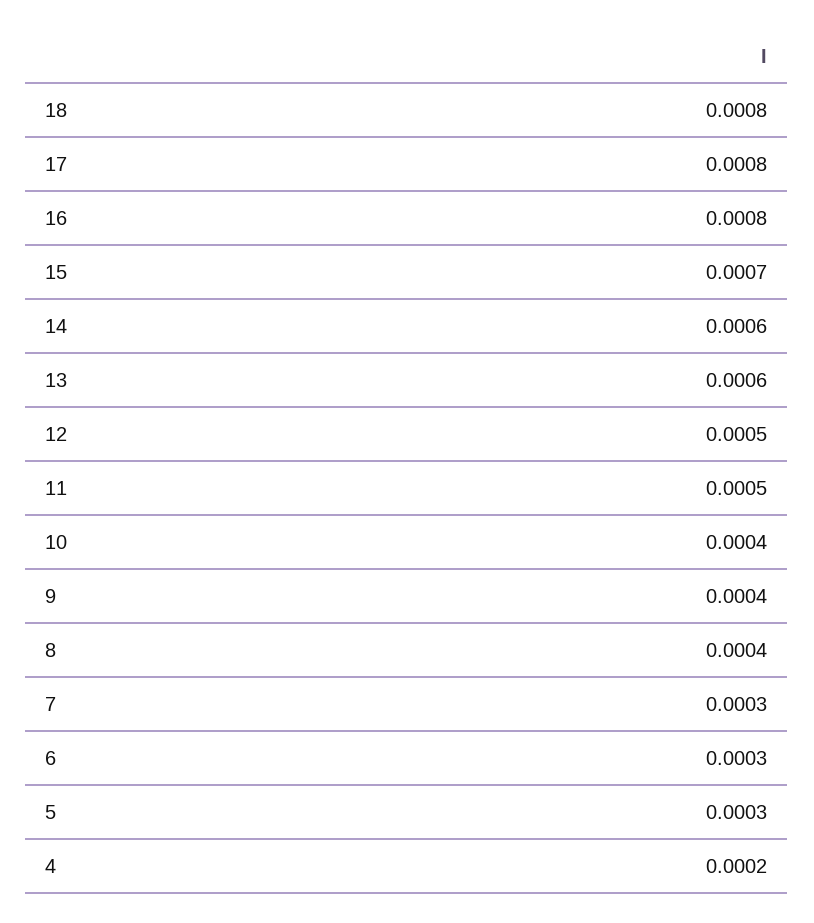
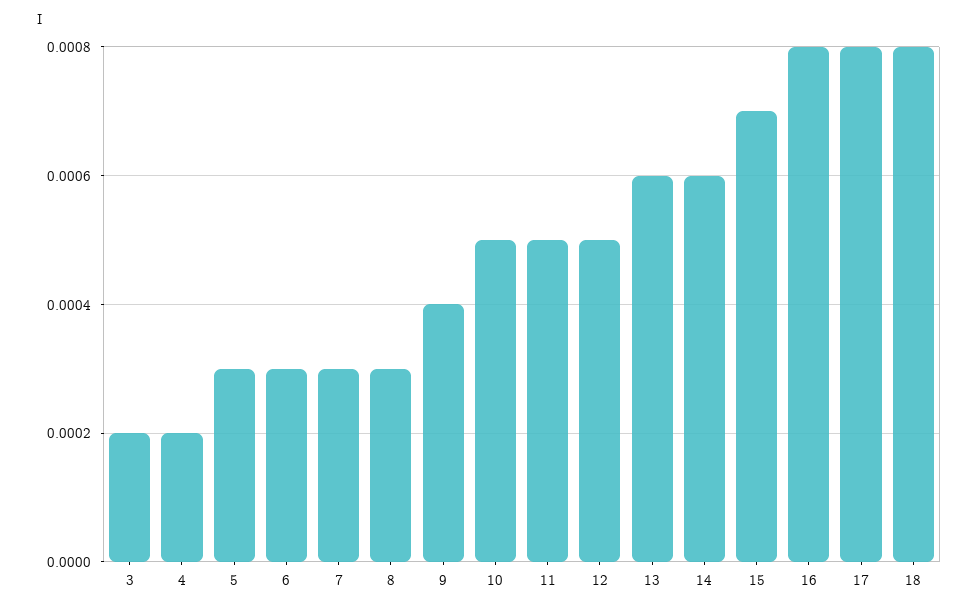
  {
    "18": 0.0008,
    "17": 0.0008,
    "16": 0.0008,
    "15": 0.0007,
    "14": 0.0006,
    "13": 0.0006,
    "12": 0.0005,
    "11": 0.0005,
-   "10": 0.0004,
+   "10": 0.0005,
    "9": 0.0004,
-   "8": 0.0004,
+   "8": 0.0003,
    "7": 0.0003,
    "6": 0.0003,
    "5": 0.0003,
-   "4": 0.0002
+   "4": 0.0002,
+   "3": 0.0002
  }

